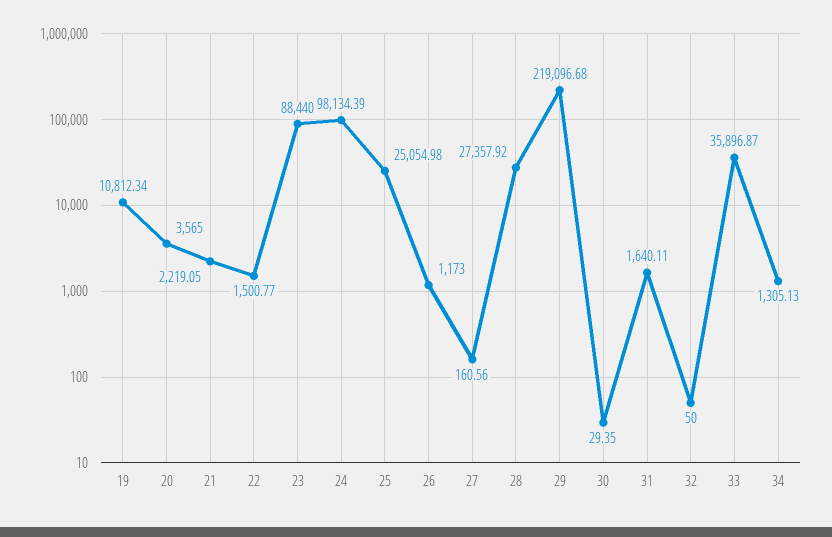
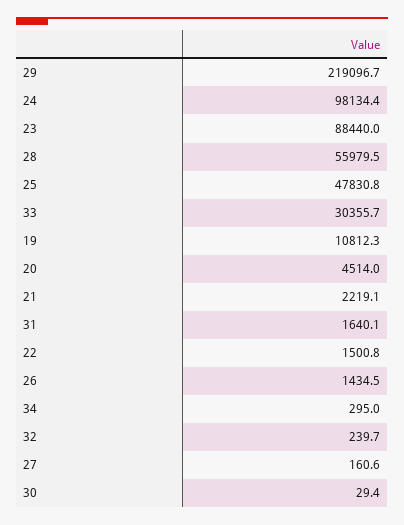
  {
    "19": 10812.34,
-   "20": 3565,
+   "20": 4514,
    "21": 2219.05,
    "22": 1500.77,
    "23": 88440,
    "24": 98134.39,
-   "25": 25054.98,
+   "25": 47830.8,
-   "26": 1173,
+   "26": 1434.5,
    "27": 160.56,
-   "28": 27357.92,
+   "28": 55979.5,
    "29": 219096.68,
    "30": 29.35,
    "31": 1640.11,
-   "32": 50,
+   "32": 239.7,
-   "33": 35896.87,
+   "33": 30355.7,
-   "34": 1305.13
+   "34": 295
  }

